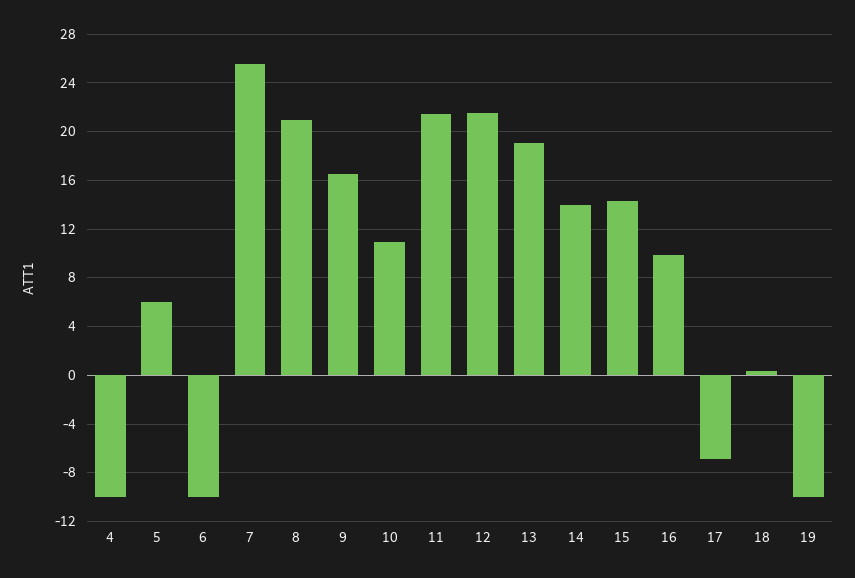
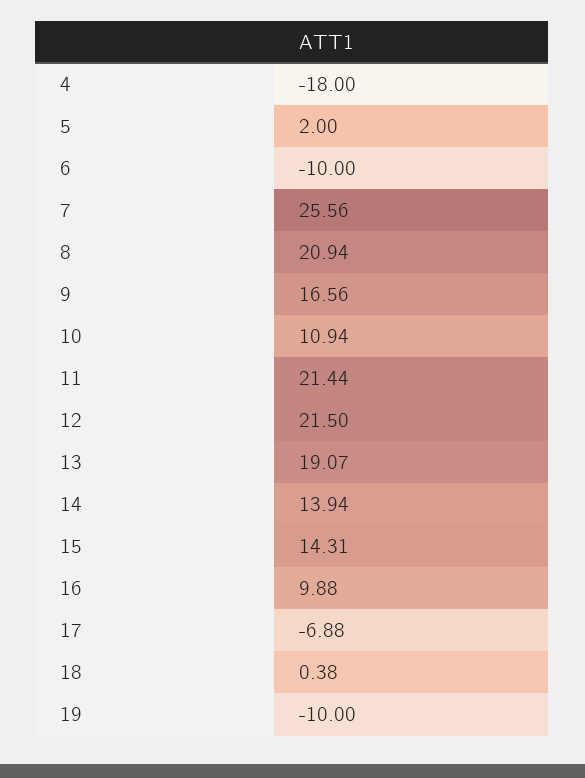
  {
-   "4": -10,
+   "4": -18,
-   "5": 6,
+   "5": 2,
    "6": -10,
    "7": 25.56,
    "8": 20.94,
    "9": 16.56,
    "10": 10.94,
    "11": 21.44,
    "12": 21.5,
    "13": 19.07,
    "14": 13.94,
    "15": 14.31,
    "16": 9.88,
    "17": -6.88,
    "18": 0.38,
    "19": -10
  }

